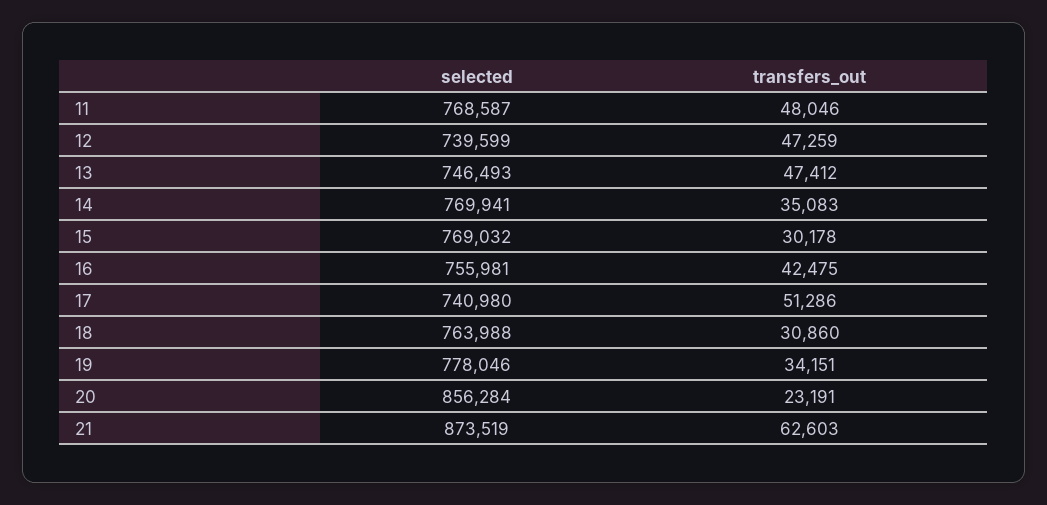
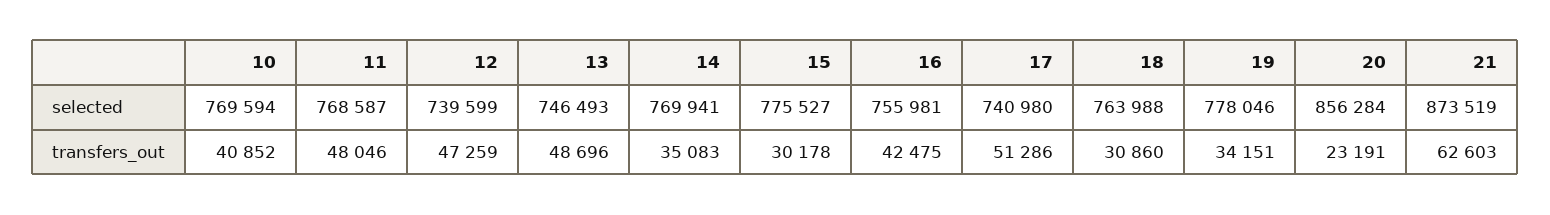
  {
    "selected": {
      "11": 768587,
      "12": 739599,
      "13": 746493,
      "14": 769941,
-     "15": 769032,
+     "15": 775527,
      "16": 755981,
      "17": 740980,
      "18": 763988,
      "19": 778046,
      "20": 856284,
-     "21": 873519
+     "21": 873519,
+     "10": 769594
    },
    "transfers_out": {
      "11": 48046,
      "12": 47259,
-     "13": 47412,
+     "13": 48696,
      "14": 35083,
      "15": 30178,
      "16": 42475,
      "17": 51286,
      "18": 30860,
      "19": 34151,
      "20": 23191,
-     "21": 62603
+     "21": 62603,
+     "10": 40852
    }
  }

